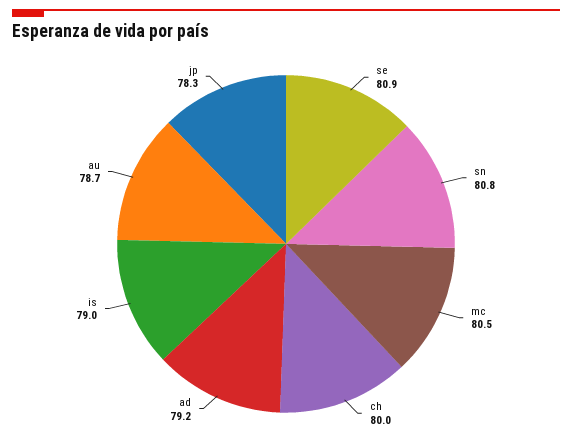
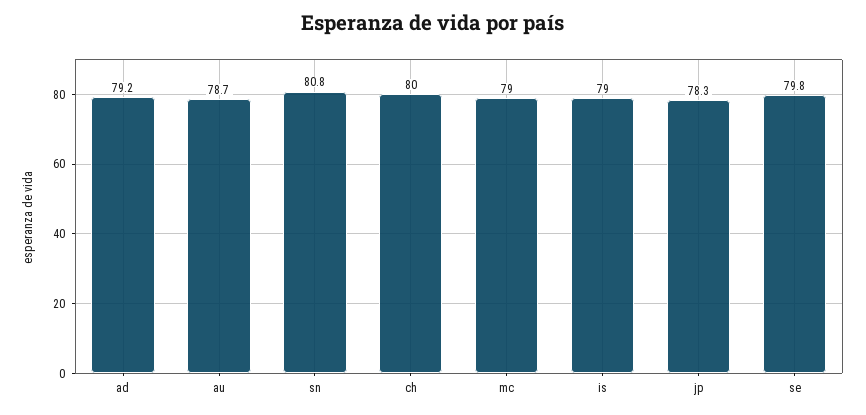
  {
-   "se": 80.9,
+   "se": 79.8,
    "sn": 80.8,
-   "mc": 80.5,
+   "mc": 79,
    "ch": 80,
    "ad": 79.2,
    "is": 79,
    "au": 78.7,
    "jp": 78.3
  }

